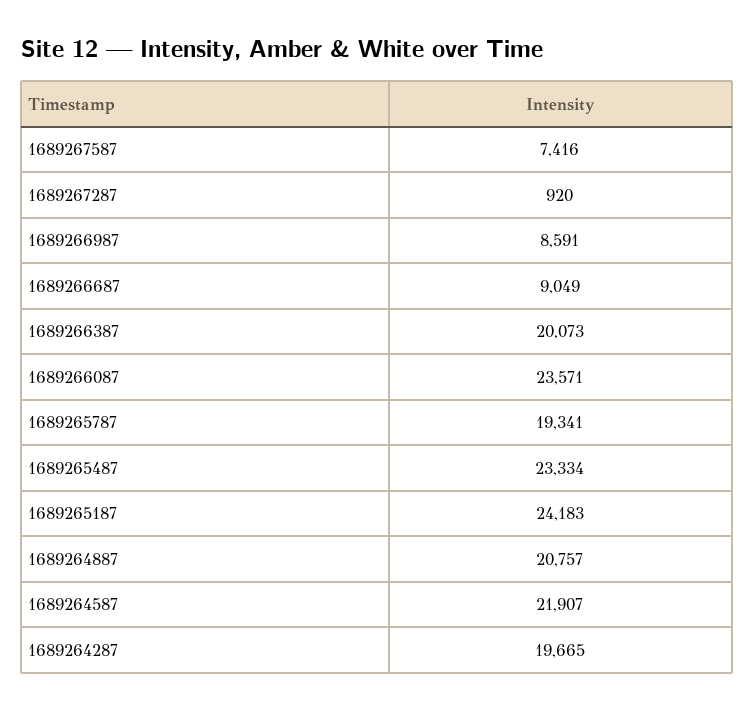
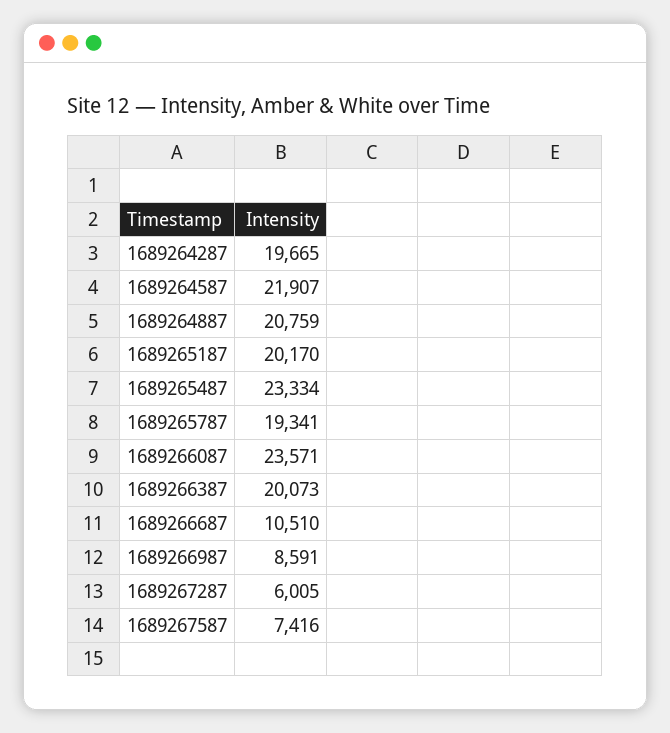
  {
    "1689267587": 7416,
-   "1689267287": 920,
+   "1689267287": 6005,
    "1689266987": 8591,
-   "1689266687": 9049,
+   "1689266687": 10510,
    "1689266387": 20073,
    "1689266087": 23571,
    "1689265787": 19341,
    "1689265487": 23334,
-   "1689265187": 24183,
+   "1689265187": 20170,
-   "1689264887": 20757,
+   "1689264887": 20759,
    "1689264587": 21907,
    "1689264287": 19665
  }

